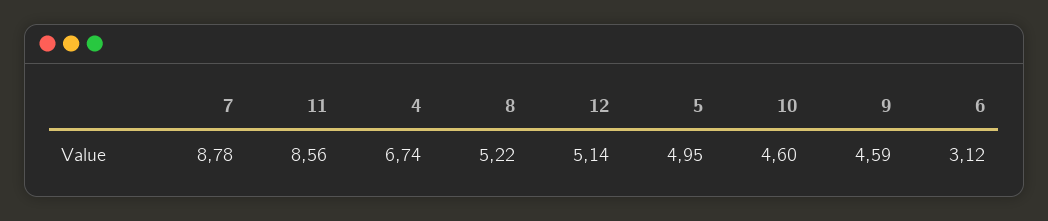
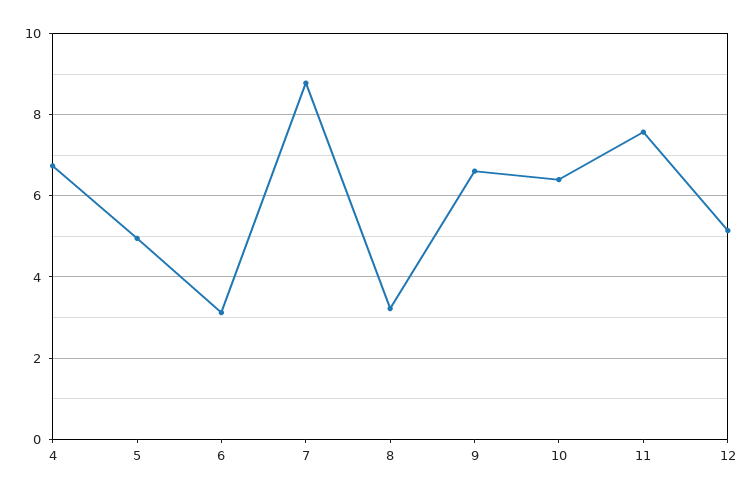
  {
    "7": 8.78,
-   "11": 8.56,
+   "11": 7.6,
    "4": 6.74,
-   "8": 5.22,
+   "8": 3.2,
    "12": 5.14,
    "5": 4.95,
-   "10": 4.6,
+   "10": 6.4,
-   "9": 4.59,
+   "9": 6.6,
    "6": 3.12
  }

